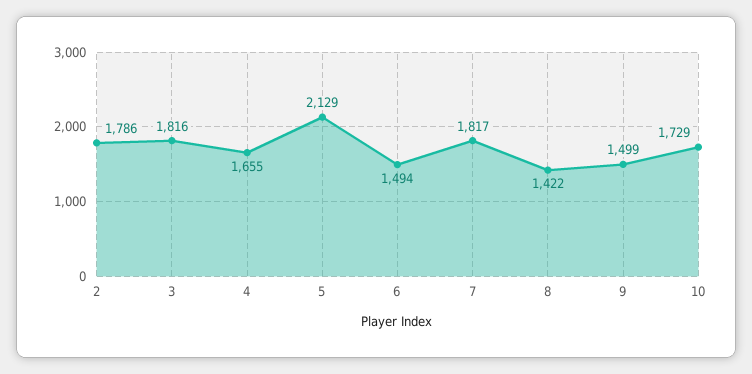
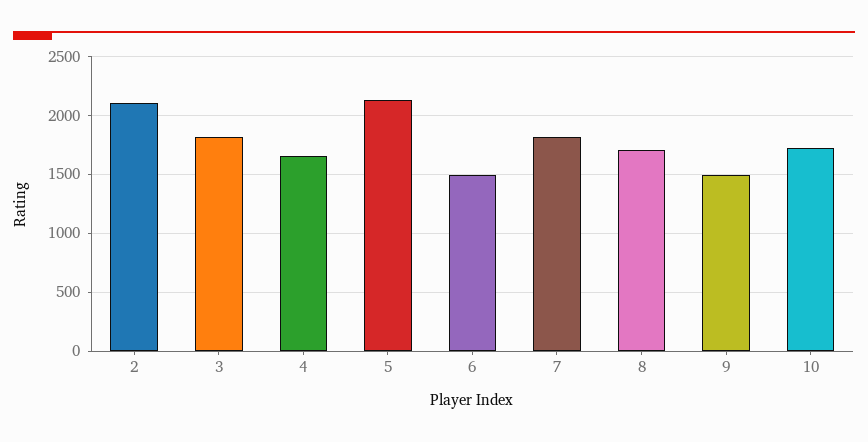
  {
-   "2": 1786,
+   "2": 2100,
    "3": 1816,
    "4": 1655,
    "5": 2129,
    "6": 1494,
    "7": 1817,
-   "8": 1422,
+   "8": 1700,
    "9": 1499,
    "10": 1729
  }

